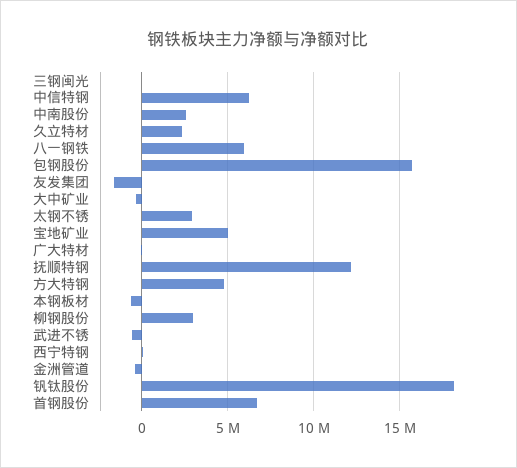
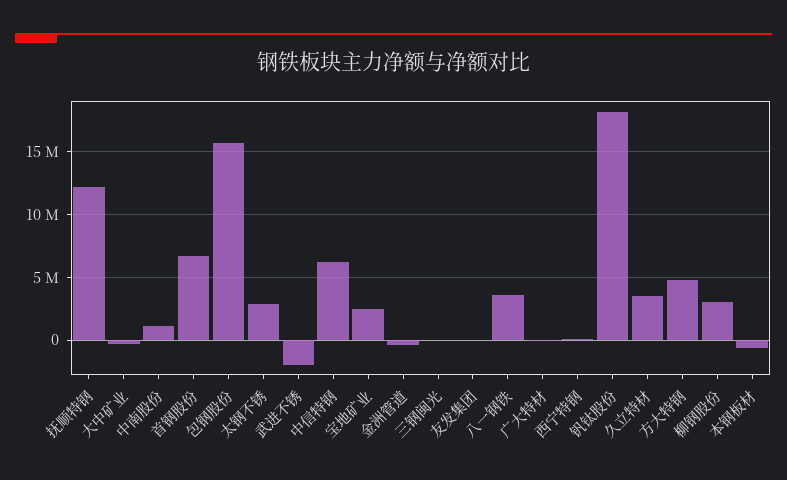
  {
    "三钢闽光": 0,
    "中信特钢": 6000000,
-   "中南股份": 2500000,
+   "中南股份": 1000000,
-   "久立特材": 2500000,
+   "久立特材": 3500000,
-   "八一钢铁": 6000000,
+   "八一钢铁": 3500000,
    "包钢股份": 15500000,
-   "友发集团": -1500000,
+   "友发集团": 0,
    "大中矿业": -500000,
    "太钢不锈": 3000000,
-   "宝地矿业": 5000000,
+   "宝地矿业": 2500000,
    "广大特材": 0,
    "抚顺特钢": 12000000,
    "方大特钢": 5000000,
    "本钢板材": -500000,
    "柳钢股份": 3000000,
-   "武进不锈": -500000,
+   "武进不锈": -2000000,
    "西宁特钢": 0,
    "金洲管道": -500000,
    "钒钛股份": 18000000,
    "首钢股份": 6500000
  }

